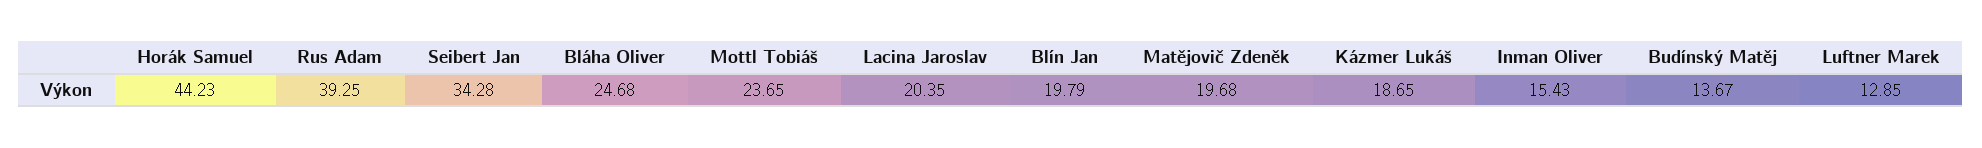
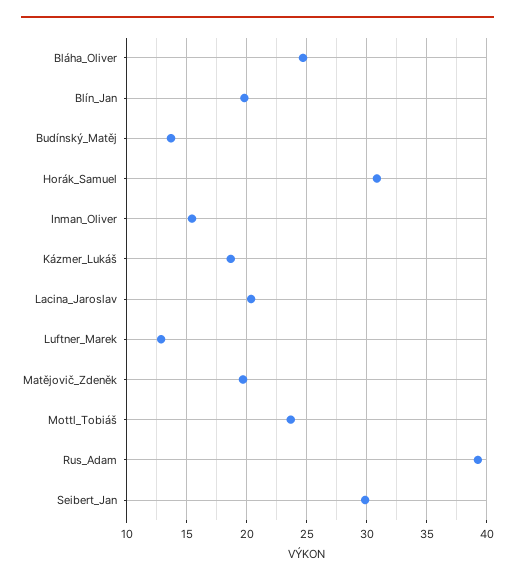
  {
-   "Horák Samuel": 44.23,
+   "Horák Samuel": 31,
    "Rus Adam": 39.25,
-   "Seibert Jan": 34.28,
+   "Seibert Jan": 30,
    "Bláha Oliver": 24.68,
    "Mottl Tobiáš": 23.65,
    "Lacina Jaroslav": 20.35,
    "Blín Jan": 19.79,
    "Matějovič Zdeněk": 19.68,
    "Kázmer Lukáš": 18.65,
    "Inman Oliver": 15.43,
    "Budínský Matěj": 13.67,
    "Luftner Marek": 12.85
  }

